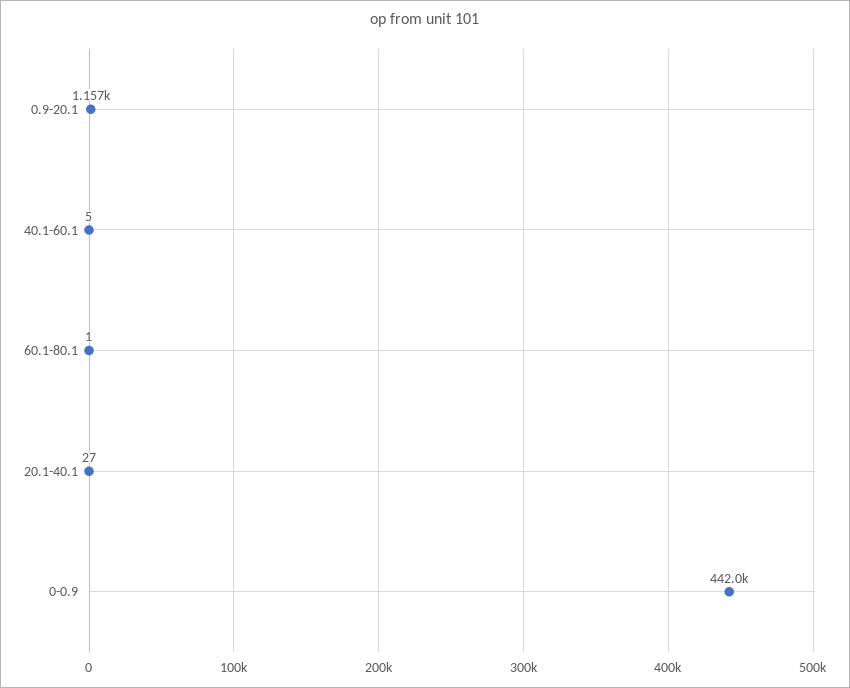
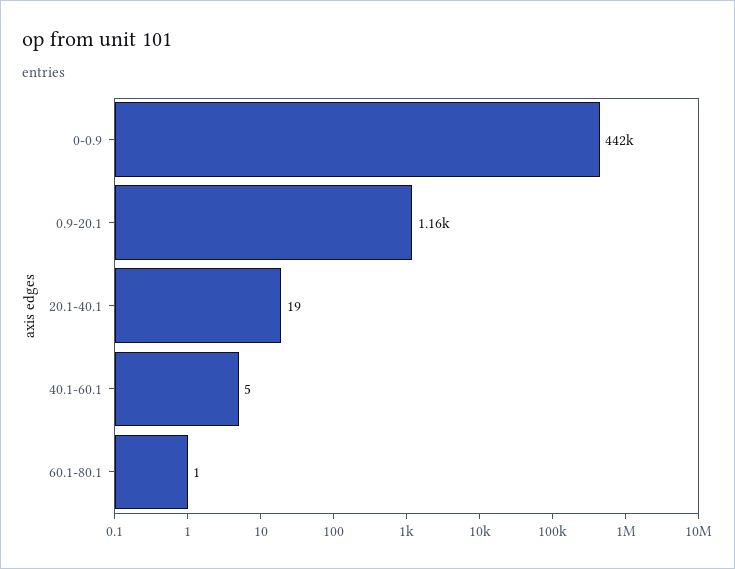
  {
    "0.9-20.1": 1157,
    "40.1-60.1": 5,
    "60.1-80.1": 1,
-   "20.1-40.1": 27,
+   "20.1-40.1": 19,
    "0-0.9": 442000
  }

